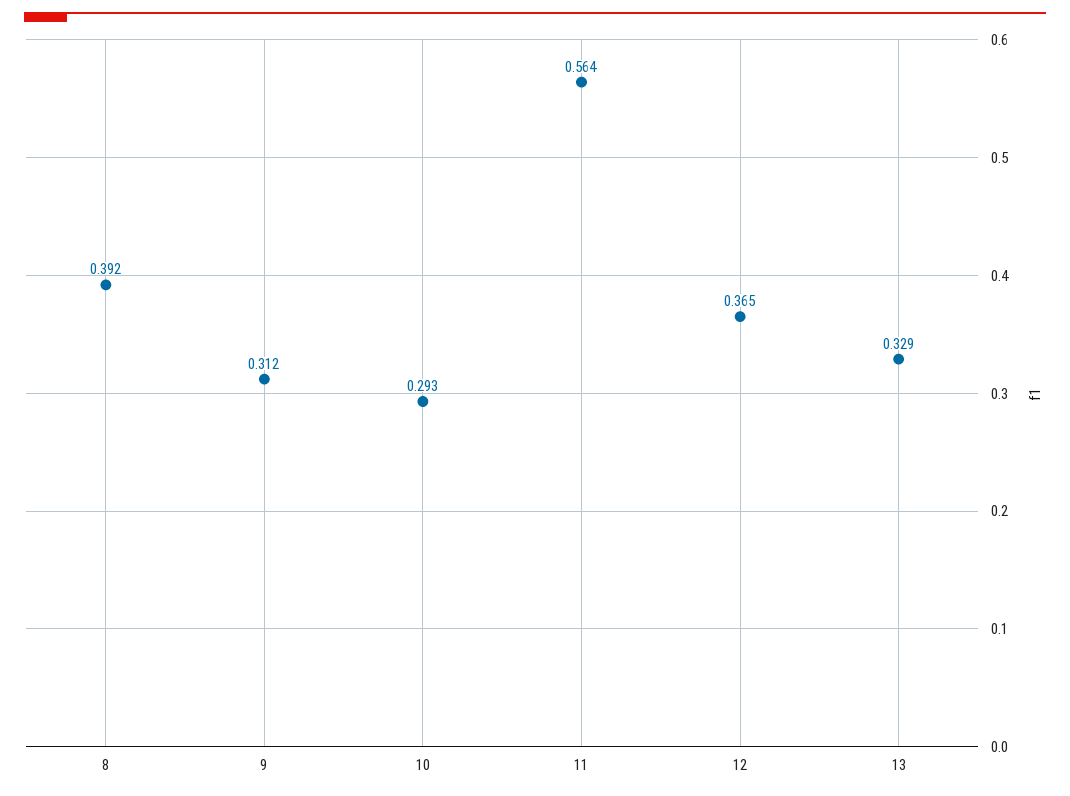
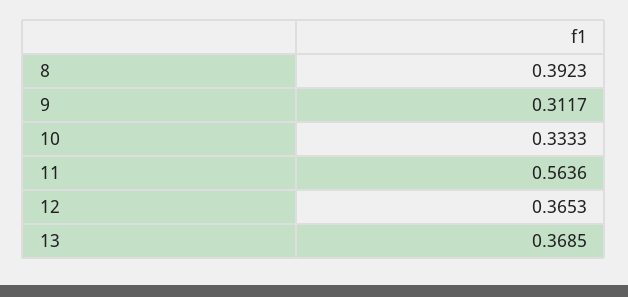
  {
    "8": 0.3923,
    "9": 0.3117,
-   "10": 0.293,
+   "10": 0.3333,
    "11": 0.5636,
    "12": 0.3653,
-   "13": 0.329
+   "13": 0.3685
  }

